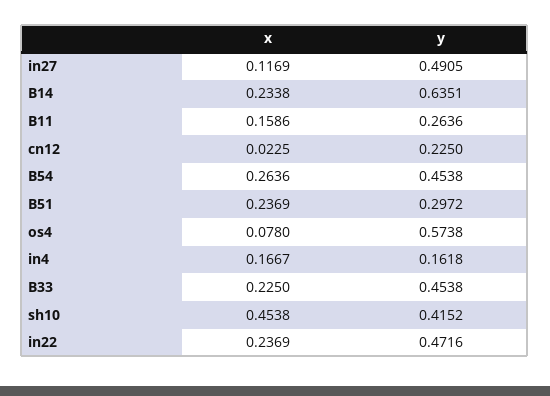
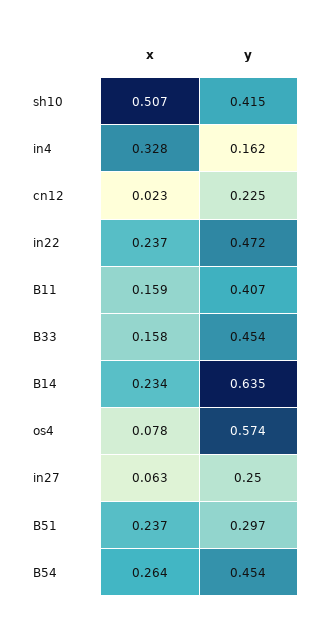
  {
    "x": {
-     "in27": 0.1169,
+     "in27": 0.063,
      "B14": 0.2338,
      "B11": 0.1586,
      "cn12": 0.0225,
      "B54": 0.2636,
      "B51": 0.2369,
      "os4": 0.078,
-     "in4": 0.1667,
+     "in4": 0.328,
-     "B33": 0.225,
+     "B33": 0.158,
-     "sh10": 0.4538,
+     "sh10": 0.507,
      "in22": 0.2369
    },
    "y": {
-     "in27": 0.4905,
+     "in27": 0.25,
      "B14": 0.6351,
-     "B11": 0.2636,
+     "B11": 0.407,
      "cn12": 0.225,
      "B54": 0.4538,
      "B51": 0.2972,
      "os4": 0.5738,
      "in4": 0.1618,
      "B33": 0.4538,
      "sh10": 0.4152,
      "in22": 0.4716
    }
  }

